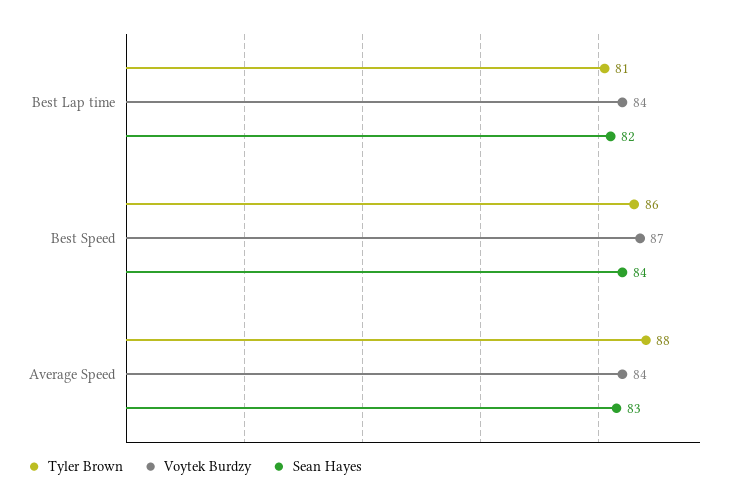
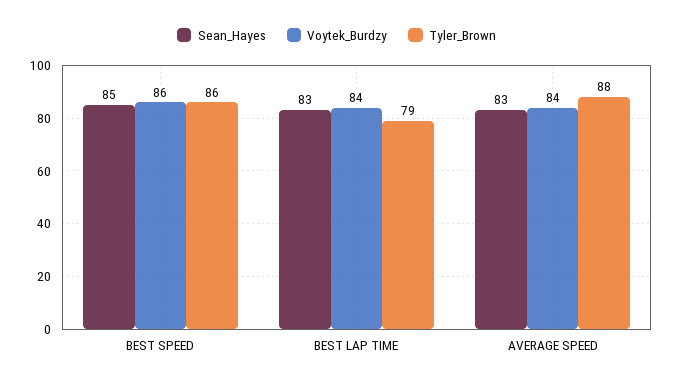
  {
    "Tyler Brown": {
-     "Best Lap time": 81,
+     "Best Lap time": 79,
      "Best Speed": 86,
      "Average Speed": 88
    },
    "Voytek Burdzy": {
      "Best Lap time": 84,
-     "Best Speed": 87,
+     "Best Speed": 86,
      "Average Speed": 84
    },
    "Sean Hayes": {
-     "Best Lap time": 82,
+     "Best Lap time": 83,
-     "Best Speed": 84,
+     "Best Speed": 85,
      "Average Speed": 83
    }
  }

